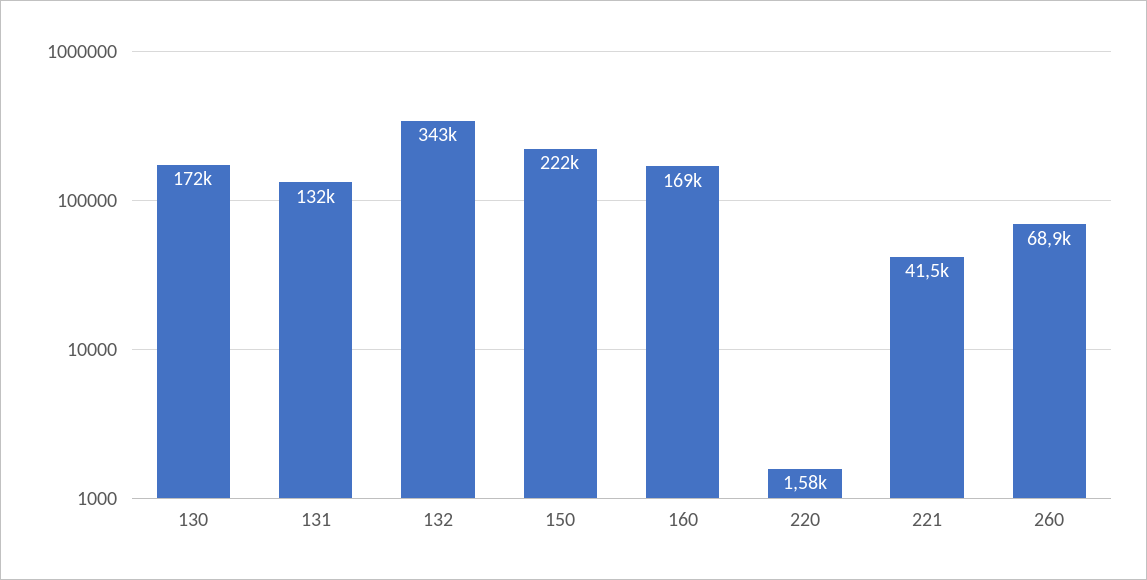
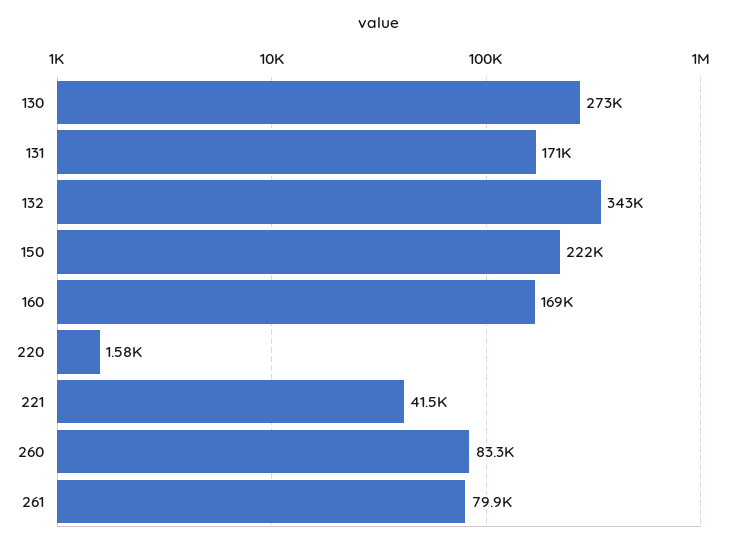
  {
-   "130": 172000,
+   "130": 273000,
-   "131": 132000,
+   "131": 171000,
    "132": 343000,
    "150": 222000,
    "160": 169000,
    "220": 1580,
    "221": 41500,
-   "260": 68900
+   "260": 83300,
+   "261": 79900
  }

